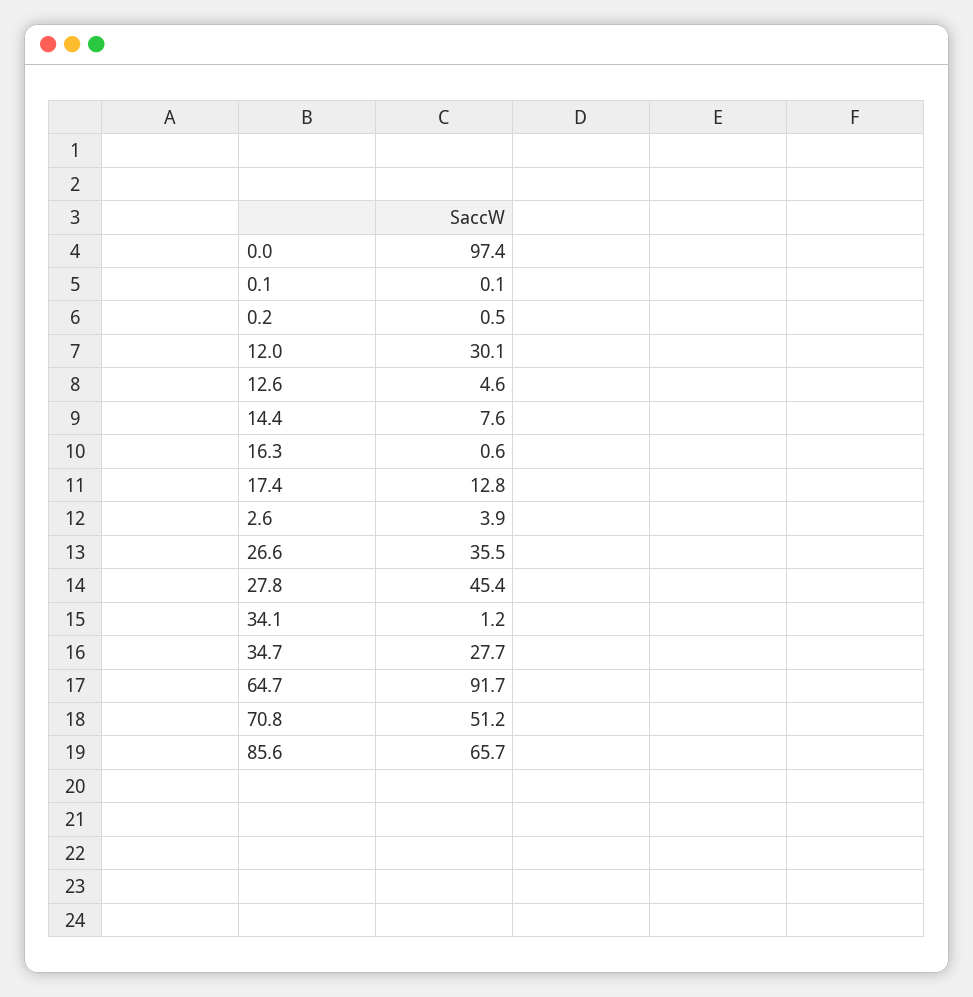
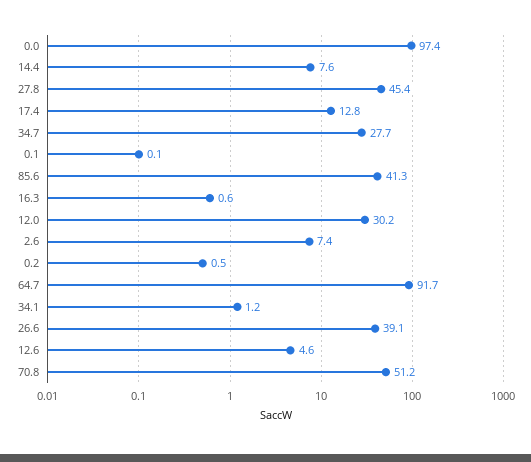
  {
    "0.0": 97.4,
    "0.1": 0.1,
    "0.2": 0.5,
-   "12.0": 30.1,
+   "12.0": 30.2,
    "12.6": 4.6,
    "14.4": 7.6,
    "16.3": 0.6,
    "17.4": 12.8,
-   "2.6": 3.9,
+   "2.6": 7.4,
-   "26.6": 35.5,
+   "26.6": 39.1,
    "27.8": 45.4,
    "34.1": 1.2,
    "34.7": 27.7,
    "64.7": 91.7,
    "70.8": 51.2,
-   "85.6": 65.7
+   "85.6": 41.3
  }

